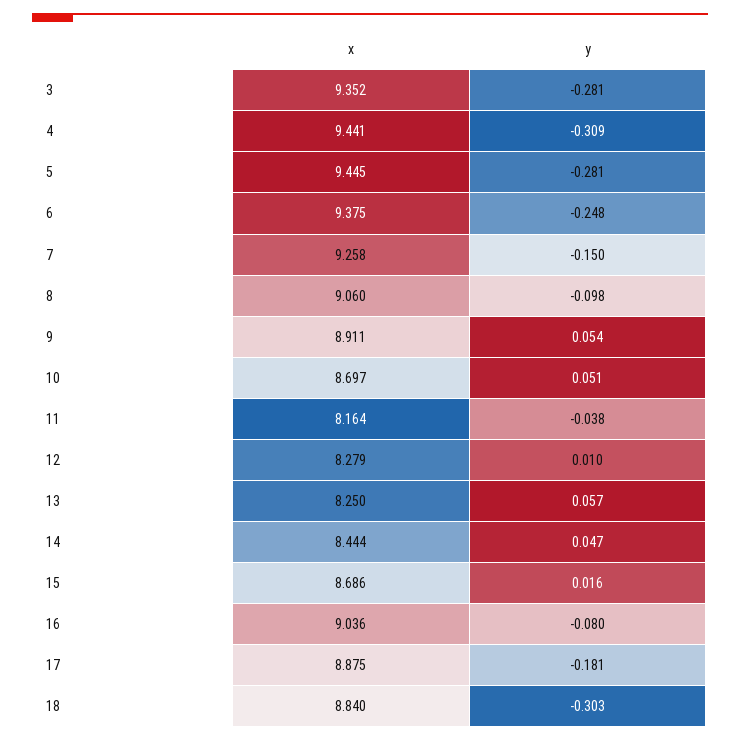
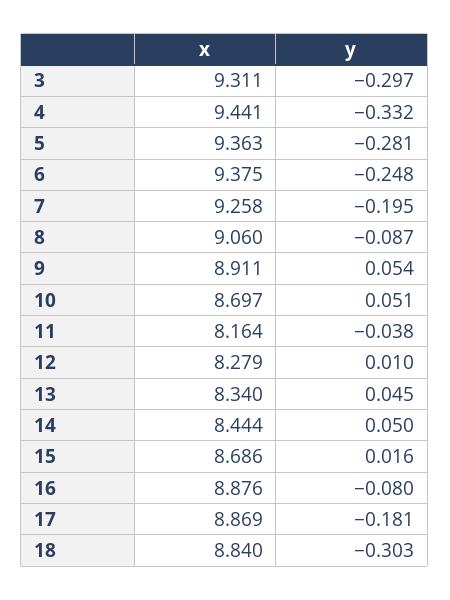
  {
    "x": {
-     "3": 9.352,
+     "3": 9.311,
      "4": 9.441,
-     "5": 9.445,
+     "5": 9.363,
      "6": 9.375,
      "7": 9.258,
      "8": 9.06,
      "9": 8.911,
      "10": 8.697,
      "11": 8.164,
      "12": 8.279,
-     "13": 8.25,
+     "13": 8.34,
      "14": 8.444,
      "15": 8.686,
-     "16": 9.036,
+     "16": 8.876,
-     "17": 8.875,
+     "17": 8.869,
      "18": 8.84
    },
    "y": {
-     "3": -0.281,
+     "3": -0.297,
-     "4": -0.309,
+     "4": -0.332,
      "5": -0.281,
      "6": -0.248,
-     "7": -0.15,
+     "7": -0.195,
-     "8": -0.098,
+     "8": -0.087,
      "9": 0.054,
      "10": 0.051,
      "11": -0.038,
      "12": 0.01,
-     "13": 0.057,
+     "13": 0.045,
-     "14": 0.047,
+     "14": 0.05,
      "15": 0.016,
      "16": -0.08,
      "17": -0.181,
      "18": -0.303
    }
  }

